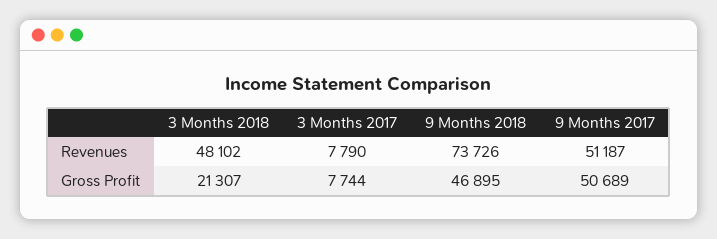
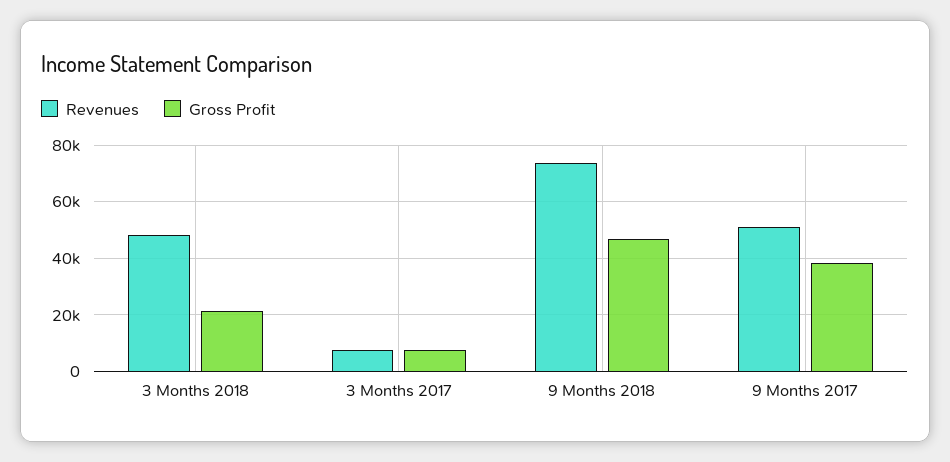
  {
    "Revenues": {
      "3 Months 2018": 48102,
      "3 Months 2017": 7790,
      "9 Months 2018": 73726,
      "9 Months 2017": 51187
    },
    "Gross Profit": {
      "3 Months 2018": 21307,
      "3 Months 2017": 7744,
      "9 Months 2018": 46895,
-     "9 Months 2017": 50689
+     "9 Months 2017": 37500
    }
  }

